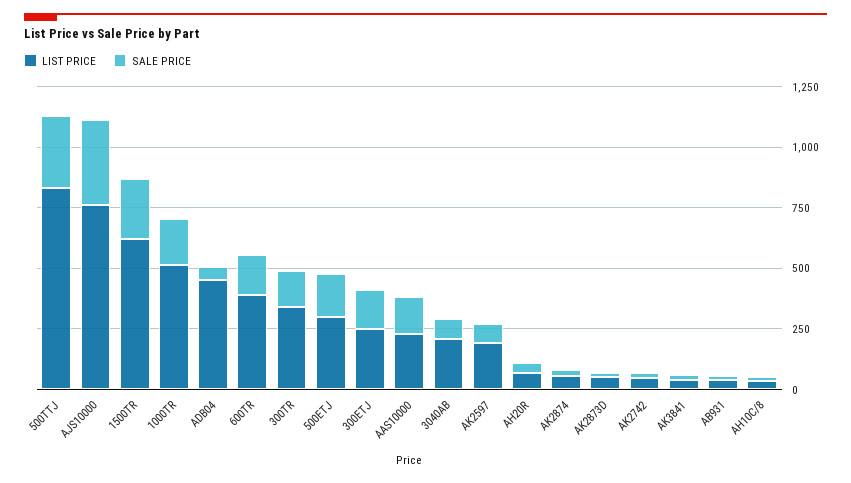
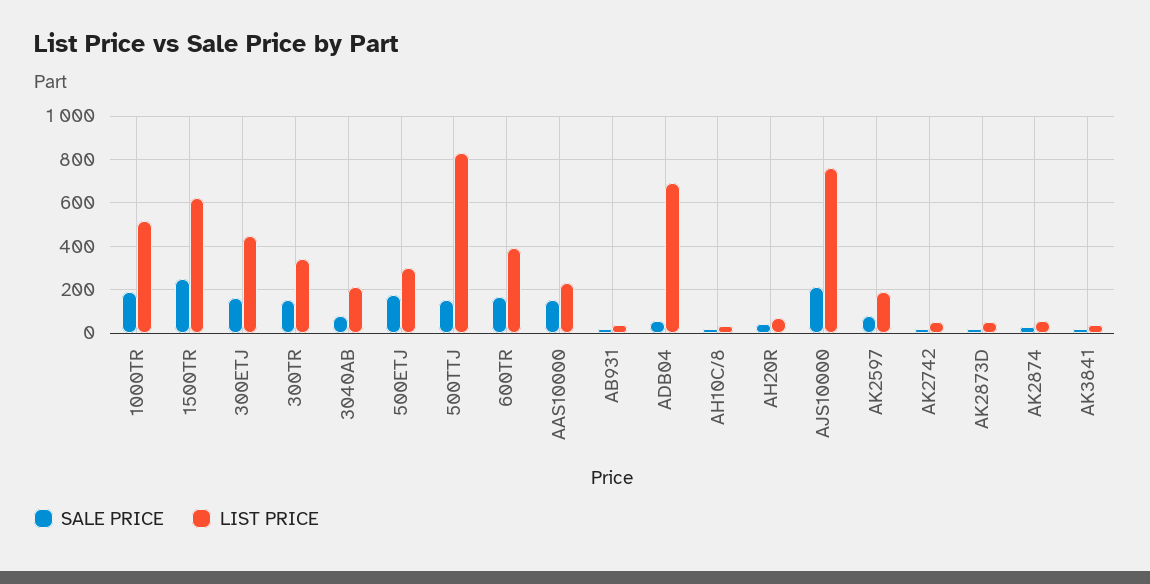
  {
    "LIST PRICE": {
      "500TTJ": 850,
      "AJS10000": 750,
      "1500TR": 600,
      "1000TR": 500,
-     "ADB04": 450,
+     "ADB04": 700,
      "600TR": 400,
      "300TR": 350,
      "500ETJ": 300,
-     "300ETJ": 250,
+     "300ETJ": 450,
      "AAS10000": 250,
      "3040AB": 200,
      "AK2597": 200,
      "AH20R": 50,
      "AK2874": 50,
      "AK2873D": 50,
      "AK2742": 50,
      "AK3841": 50,
      "AB931": 50,
      "AH10C/8": 50
    },
    "SALE PRICE": {
-     "500TTJ": 300,
+     "500TTJ": 150,
-     "AJS10000": 350,
+     "AJS10000": 200,
      "1500TR": 250,
      "1000TR": 200,
      "ADB04": 50,
      "600TR": 150,
      "300TR": 150,
      "500ETJ": 200,
      "300ETJ": 150,
      "AAS10000": 150,
      "3040AB": 100,
      "AK2597": 100,
      "AH20R": 50,
      "AK2874": 50,
      "AK2873D": 0,
      "AK2742": 0,
      "AK3841": 0,
      "AB931": 0,
      "AH10C/8": 0
    }
  }

